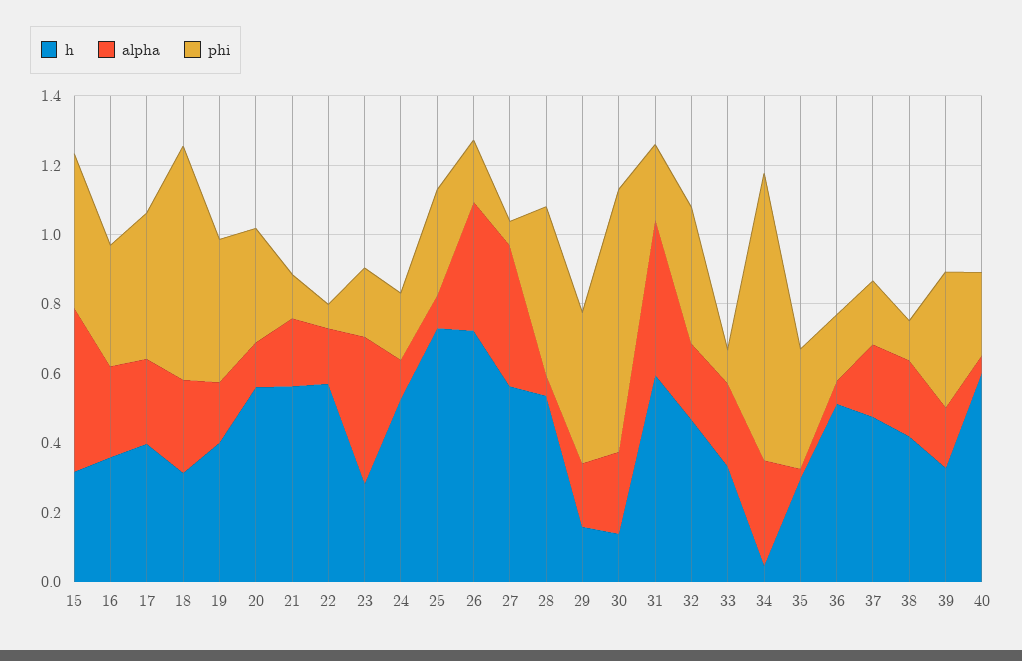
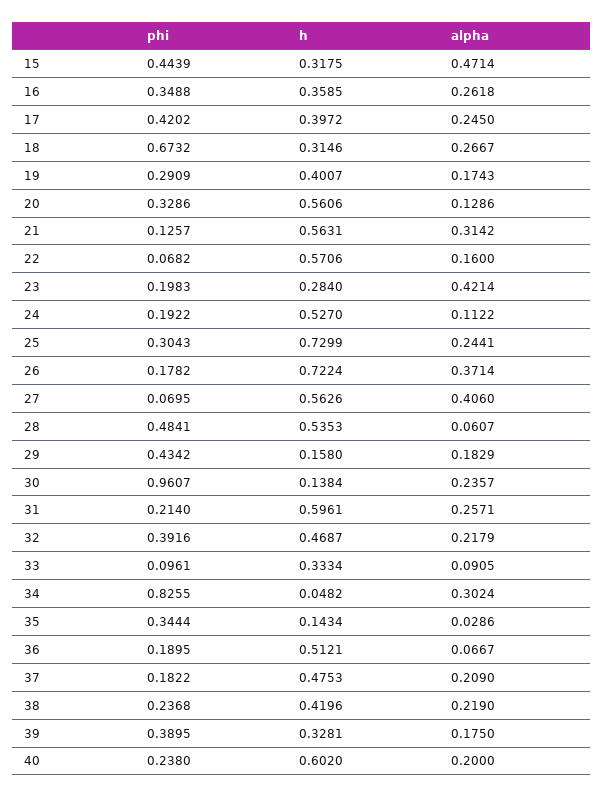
  {
    "h": {
      "15": 0.3175,
      "16": 0.3585,
      "17": 0.3972,
      "18": 0.3146,
      "19": 0.4007,
      "20": 0.5606,
      "21": 0.5631,
      "22": 0.5706,
      "23": 0.284,
      "24": 0.527,
      "25": 0.7299,
      "26": 0.7224,
      "27": 0.5626,
      "28": 0.5353,
      "29": 0.158,
      "30": 0.1384,
      "31": 0.5961,
      "32": 0.4687,
      "33": 0.3334,
      "34": 0.0482,
-     "35": 0.3,
+     "35": 0.1434,
      "36": 0.5121,
      "37": 0.4753,
      "38": 0.4196,
      "39": 0.3281,
      "40": 0.602
    },
    "alpha": {
      "15": 0.4714,
      "16": 0.2618,
      "17": 0.245,
      "18": 0.2667,
      "19": 0.1743,
      "20": 0.1286,
-     "21": 0.2,
+     "21": 0.3142,
      "22": 0.16,
      "23": 0.4214,
      "24": 0.1122,
-     "25": 0.1,
+     "25": 0.2441,
      "26": 0.3714,
      "27": 0.406,
      "28": 0.0607,
      "29": 0.1829,
      "30": 0.2357,
-     "31": 0.45,
+     "31": 0.2571,
      "32": 0.2179,
-     "33": 0.25,
+     "33": 0.0905,
      "34": 0.3024,
      "35": 0.0286,
      "36": 0.0667,
      "37": 0.209,
      "38": 0.219,
      "39": 0.175,
-     "40": 0.05
+     "40": 0.2
    },
    "phi": {
      "15": 0.4439,
      "16": 0.3488,
      "17": 0.4202,
      "18": 0.6732,
-     "19": 0.4,
+     "19": 0.2909,
      "20": 0.3286,
      "21": 0.1257,
      "22": 0.0682,
      "23": 0.1983,
      "24": 0.1922,
      "25": 0.3043,
      "26": 0.1782,
      "27": 0.0695,
      "28": 0.4841,
      "29": 0.4342,
-     "30": 0.75,
+     "30": 0.9607,
      "31": 0.214,
      "32": 0.3916,
      "33": 0.0961,
      "34": 0.8255,
      "35": 0.3444,
      "36": 0.1895,
      "37": 0.1822,
-     "38": 0.1,
+     "38": 0.2368,
      "39": 0.3895,
      "40": 0.238
    }
  }

